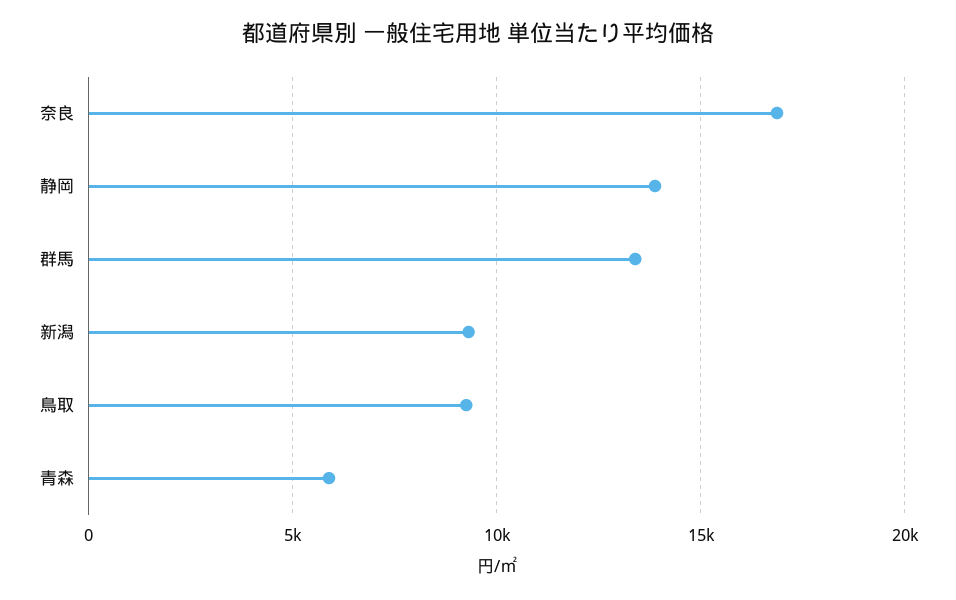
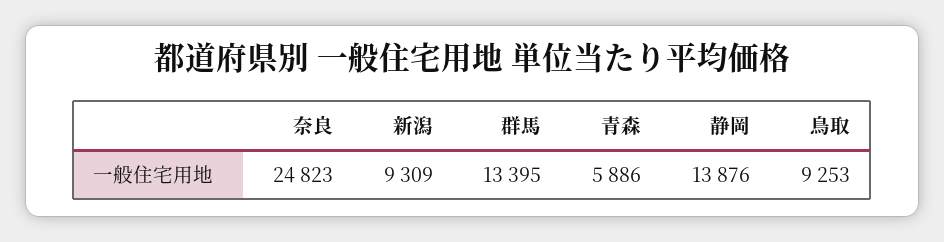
  {
-   "奈良": 17000,
+   "奈良": 24823,
    "静岡": 13876,
    "群馬": 13395,
    "新潟": 9309,
    "鳥取": 9253,
    "青森": 5886
  }

